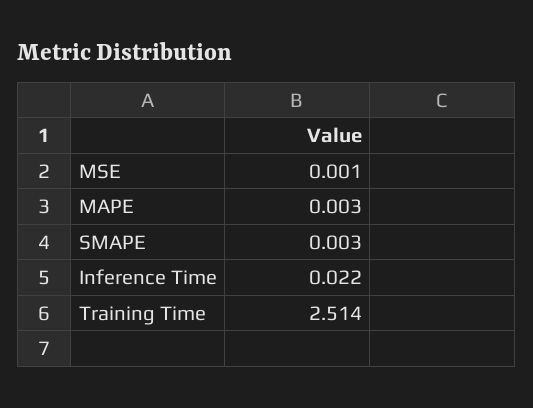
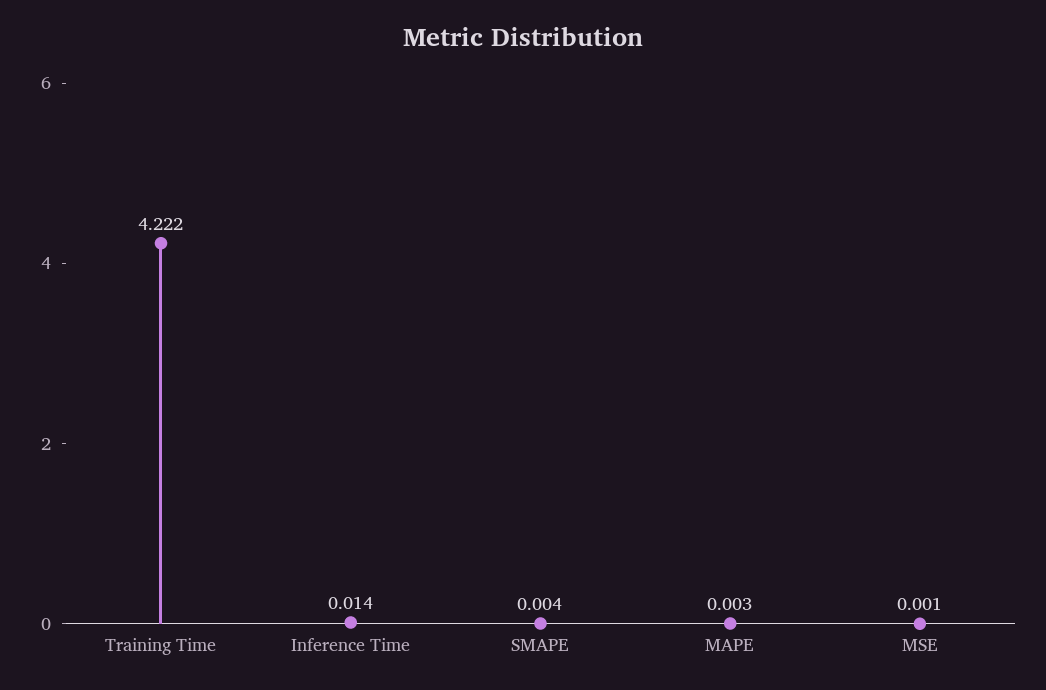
  {
    "MSE": 0.001,
    "MAPE": 0.003,
-   "SMAPE": 0.003,
+   "SMAPE": 0.004,
-   "Inference Time": 0.022,
+   "Inference Time": 0.014,
-   "Training Time": 2.514
+   "Training Time": 4.222
  }

